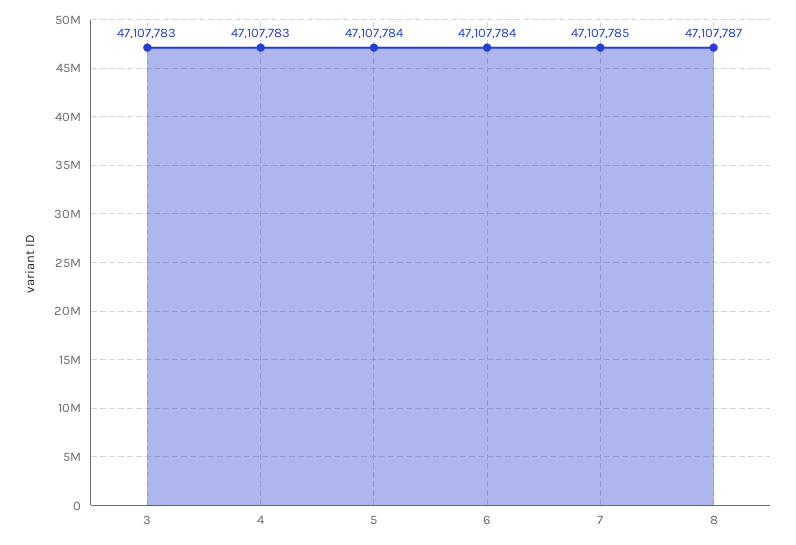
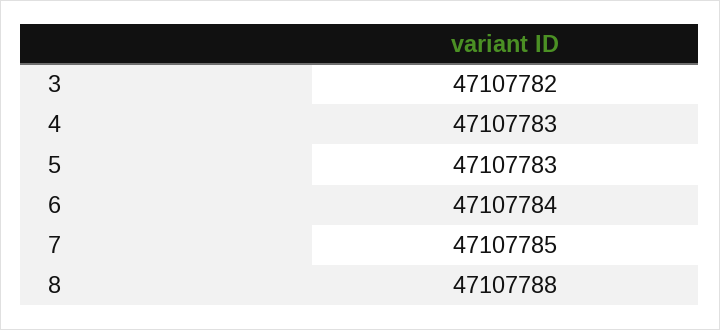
  {
-   "3": 47107783,
+   "3": 47107782,
    "4": 47107783,
-   "5": 47107784,
+   "5": 47107783,
    "6": 47107784,
    "7": 47107785,
-   "8": 47107787
+   "8": 47107788
  }

